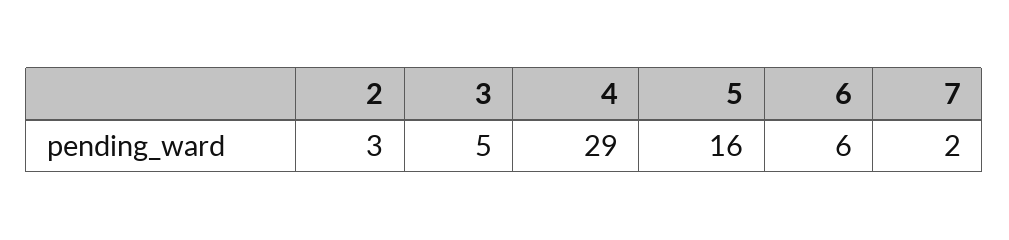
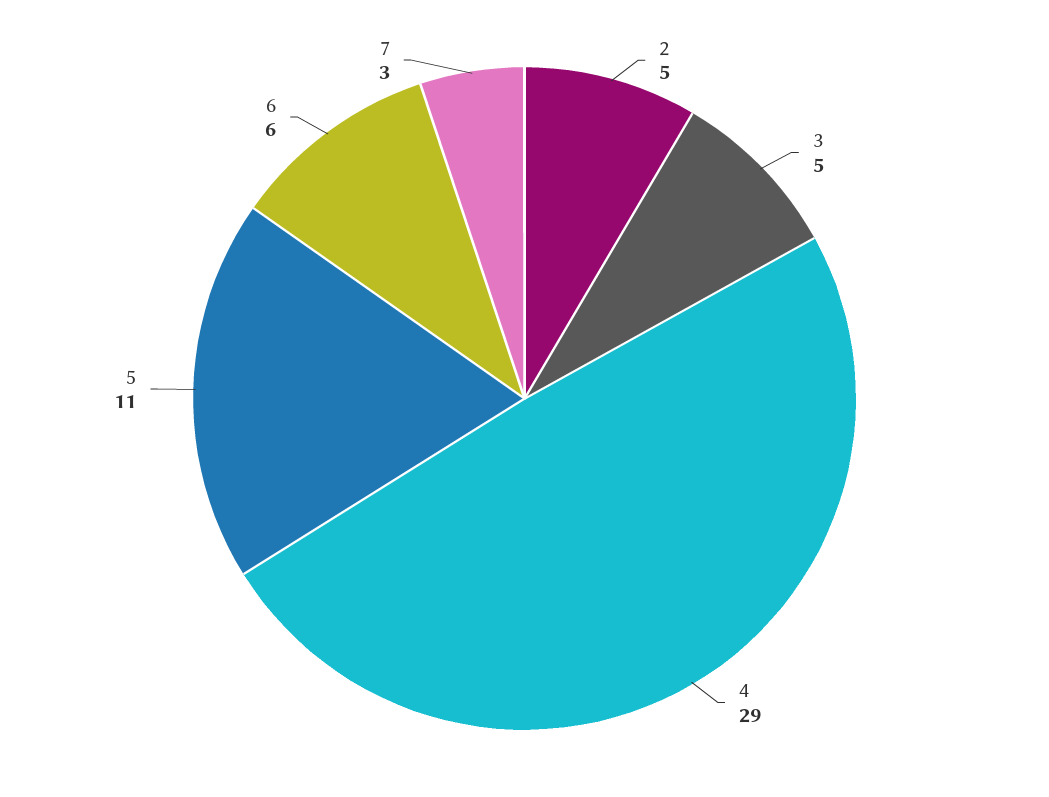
  {
-   "2": 3,
+   "2": 5,
    "3": 5,
    "4": 29,
-   "5": 16,
+   "5": 11,
    "6": 6,
-   "7": 2
+   "7": 3
  }

